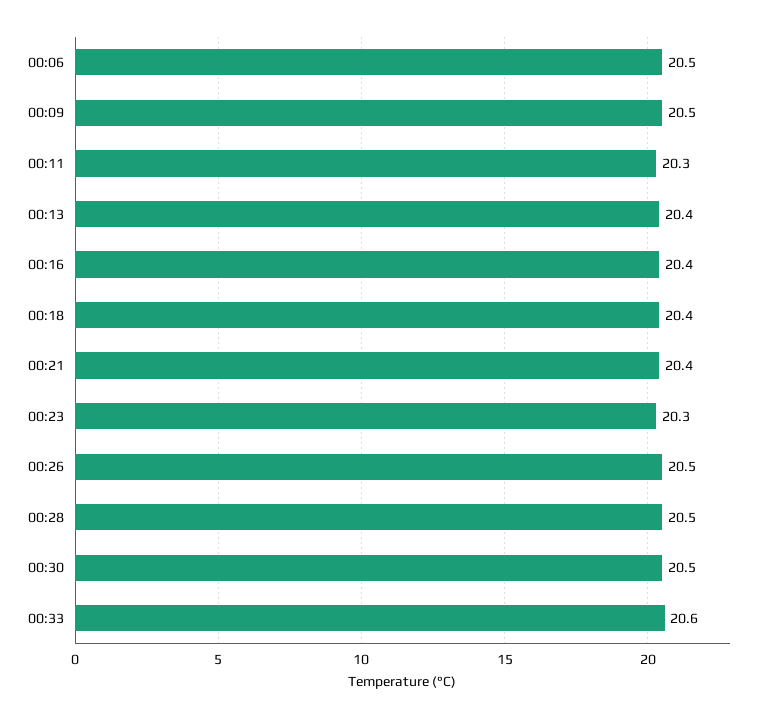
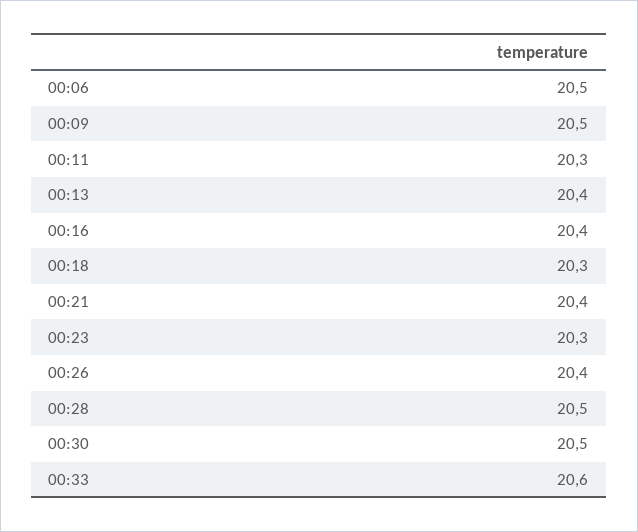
  {
    "00:06": 20.5,
    "00:09": 20.5,
    "00:11": 20.3,
    "00:13": 20.4,
    "00:16": 20.4,
-   "00:18": 20.4,
+   "00:18": 20.3,
    "00:21": 20.4,
    "00:23": 20.3,
-   "00:26": 20.5,
+   "00:26": 20.4,
    "00:28": 20.5,
    "00:30": 20.5,
    "00:33": 20.6
  }

